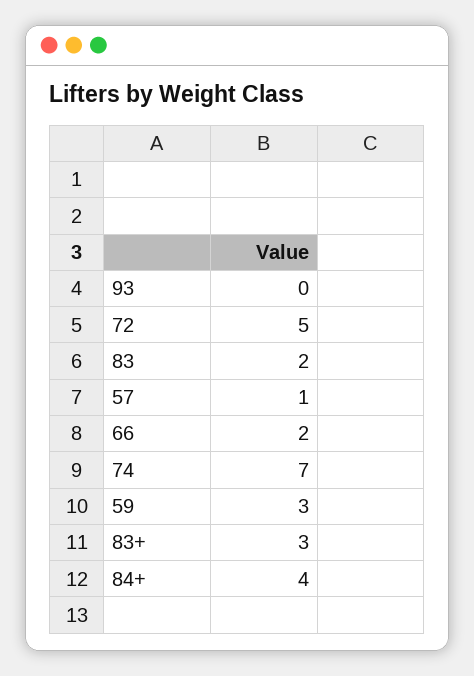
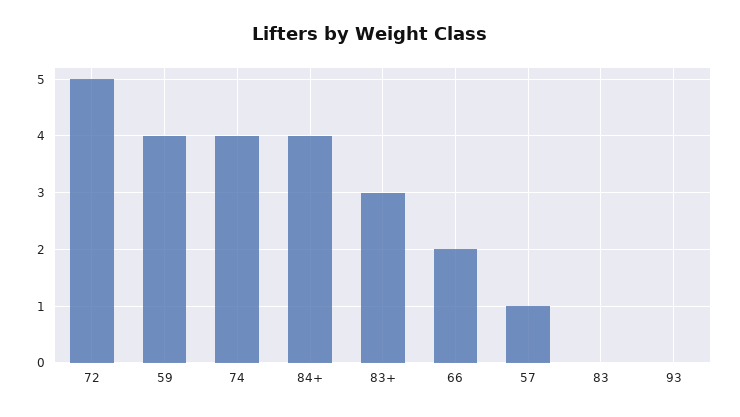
  {
    "93": 0,
    "72": 5,
-   "83": 2,
+   "83": 0,
    "57": 1,
    "66": 2,
-   "74": 7,
+   "74": 4,
-   "59": 3,
+   "59": 4,
    "83+": 3,
    "84+": 4
  }

